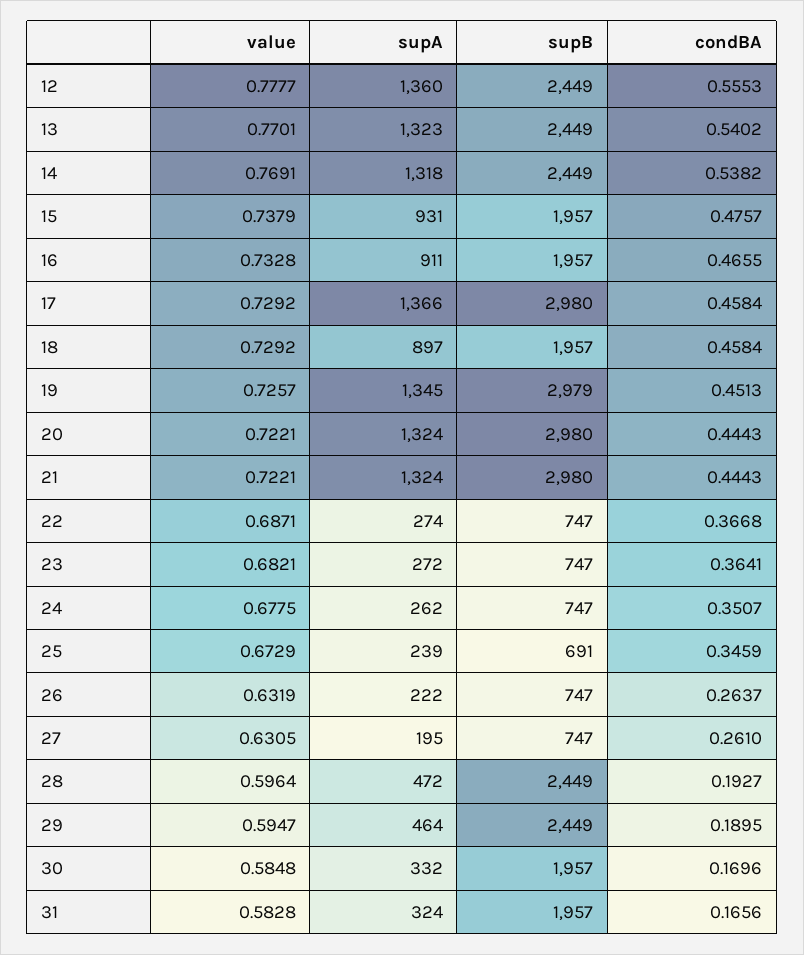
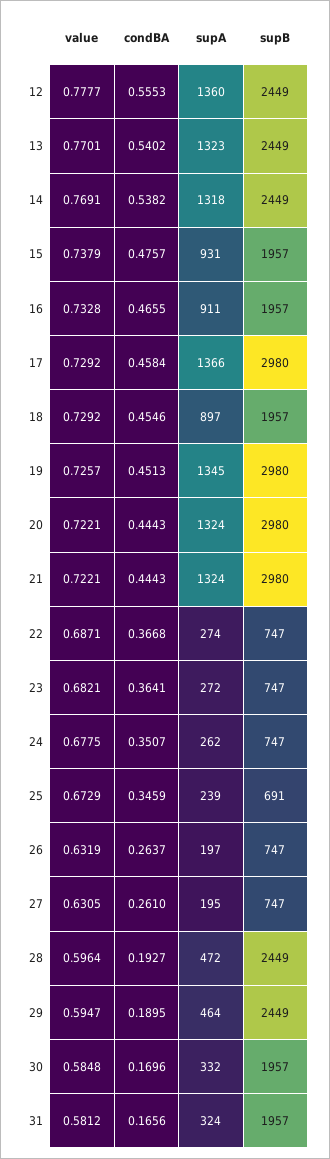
  {
    "value": {
      "12": 0.7777,
      "13": 0.7701,
      "14": 0.7691,
      "15": 0.7379,
      "16": 0.7328,
      "17": 0.7292,
      "18": 0.7292,
      "19": 0.7257,
      "20": 0.7221,
      "21": 0.7221,
      "22": 0.6871,
      "23": 0.6821,
      "24": 0.6775,
      "25": 0.6729,
      "26": 0.6319,
      "27": 0.6305,
      "28": 0.5964,
      "29": 0.5947,
      "30": 0.5848,
-     "31": 0.5828
+     "31": 0.5812
    },
    "supA": {
      "12": 1360,
      "13": 1323,
      "14": 1318,
      "15": 931,
      "16": 911,
      "17": 1366,
      "18": 897,
      "19": 1345,
      "20": 1324,
      "21": 1324,
      "22": 274,
      "23": 272,
      "24": 262,
      "25": 239,
-     "26": 222,
+     "26": 197,
      "27": 195,
      "28": 472,
      "29": 464,
      "30": 332,
      "31": 324
    },
    "supB": {
      "12": 2449,
      "13": 2449,
      "14": 2449,
      "15": 1957,
      "16": 1957,
      "17": 2980,
      "18": 1957,
-     "19": 2979,
+     "19": 2980,
      "20": 2980,
      "21": 2980,
      "22": 747,
      "23": 747,
      "24": 747,
      "25": 691,
      "26": 747,
      "27": 747,
      "28": 2449,
      "29": 2449,
      "30": 1957,
      "31": 1957
    },
    "condBA": {
      "12": 0.5553,
      "13": 0.5402,
      "14": 0.5382,
      "15": 0.4757,
      "16": 0.4655,
      "17": 0.4584,
-     "18": 0.4584,
+     "18": 0.4546,
      "19": 0.4513,
      "20": 0.4443,
      "21": 0.4443,
      "22": 0.3668,
      "23": 0.3641,
      "24": 0.3507,
      "25": 0.3459,
      "26": 0.2637,
      "27": 0.261,
      "28": 0.1927,
      "29": 0.1895,
      "30": 0.1696,
      "31": 0.1656
    }
  }

